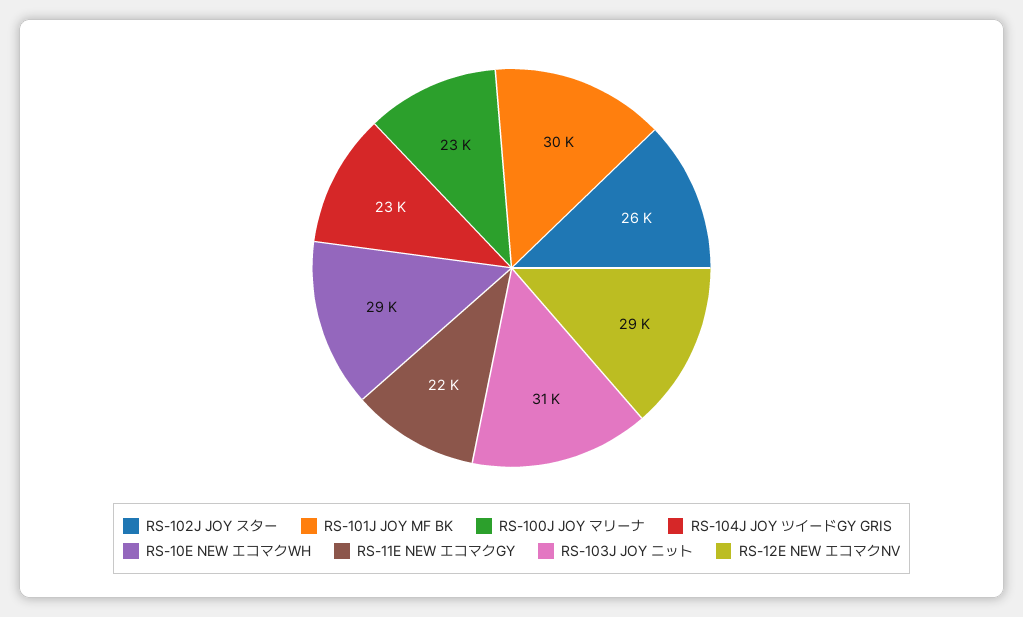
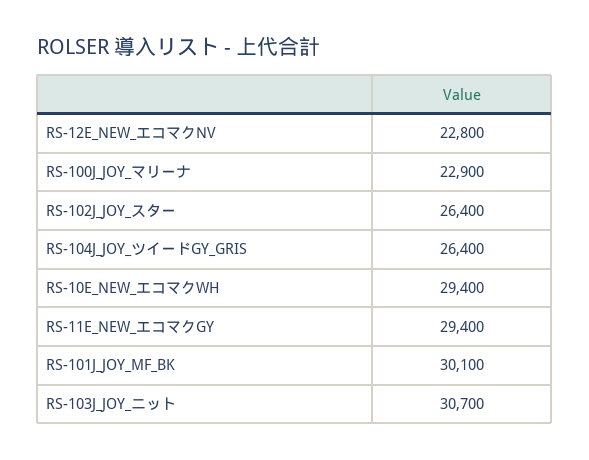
  {
    "RS-102J JOY スター": 26400,
    "RS-101J JOY MF BK": 30100,
    "RS-100J JOY マリーナ": 22900,
-   "RS-104J JOY ツイードGY GRIS": 23000,
+   "RS-104J JOY ツイードGY GRIS": 26400,
    "RS-10E NEW エコマクWH": 29400,
-   "RS-11E NEW エコマクGY": 22000,
+   "RS-11E NEW エコマクGY": 29400,
    "RS-103J JOY ニット": 30700,
-   "RS-12E NEW エコマクNV": 29000
+   "RS-12E NEW エコマクNV": 22800
  }

